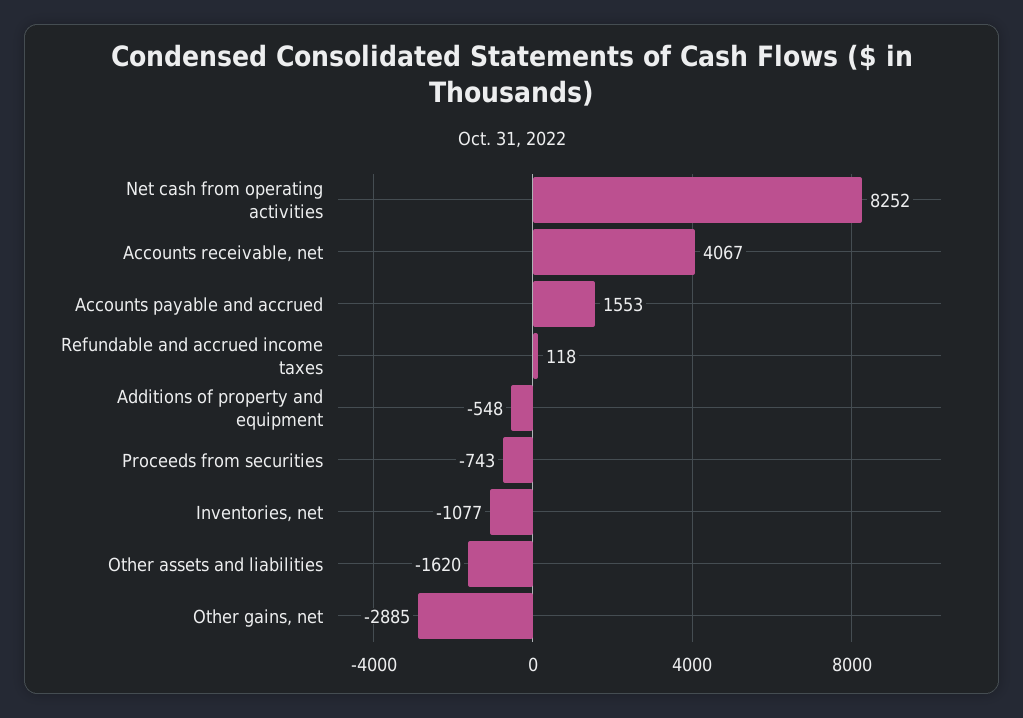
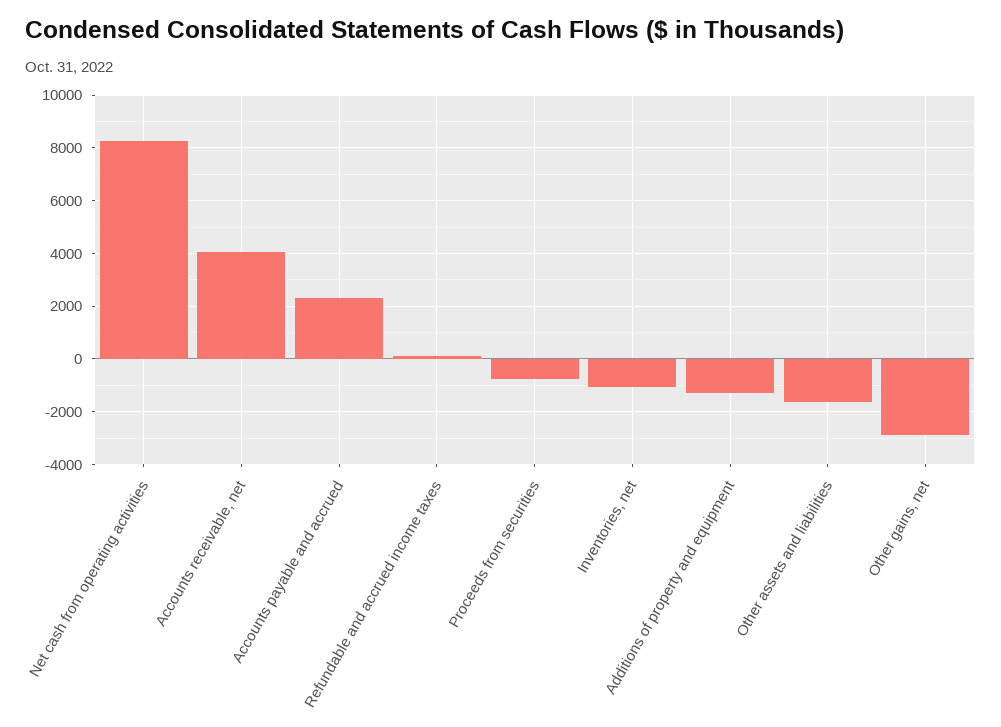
  {
    "Net cash from operating activities": 8252,
    "Accounts receivable, net": 4067,
-   "Accounts payable and accrued": 1553,
+   "Accounts payable and accrued": 2250,
    "Refundable and accrued income taxes": 118,
-   "Additions of property and equipment": -548,
+   "Additions of property and equipment": -1250,
    "Proceeds from securities": -743,
    "Inventories, net": -1077,
    "Other assets and liabilities": -1620,
    "Other gains, net": -2885
  }

